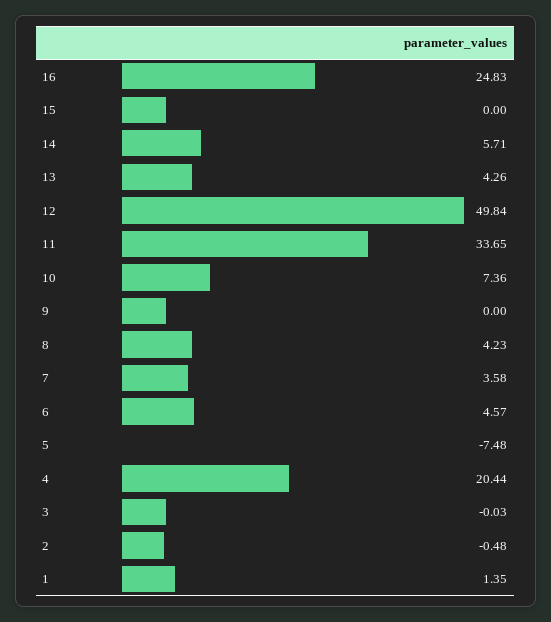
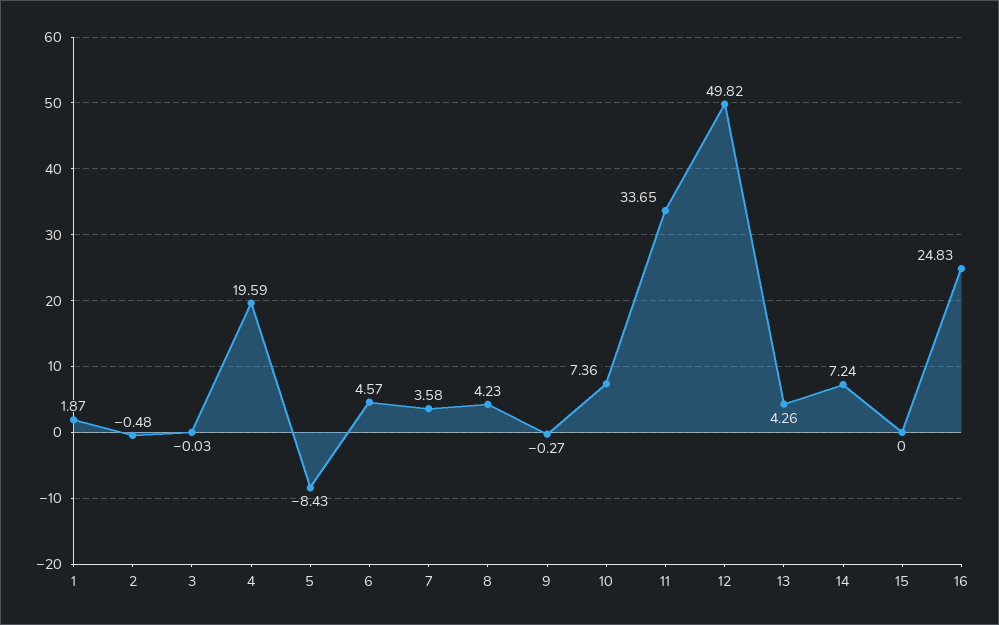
  {
    "16": 24.83,
    "15": 0,
-   "14": 5.71,
+   "14": 7.24,
    "13": 4.26,
-   "12": 49.84,
+   "12": 49.82,
    "11": 33.65,
    "10": 7.36,
-   "9": 0,
+   "9": -0.27,
    "8": 4.23,
    "7": 3.58,
    "6": 4.57,
-   "5": -7.48,
+   "5": -8.43,
-   "4": 20.44,
+   "4": 19.59,
    "3": -0.03,
    "2": -0.48,
-   "1": 1.35
+   "1": 1.87
  }

